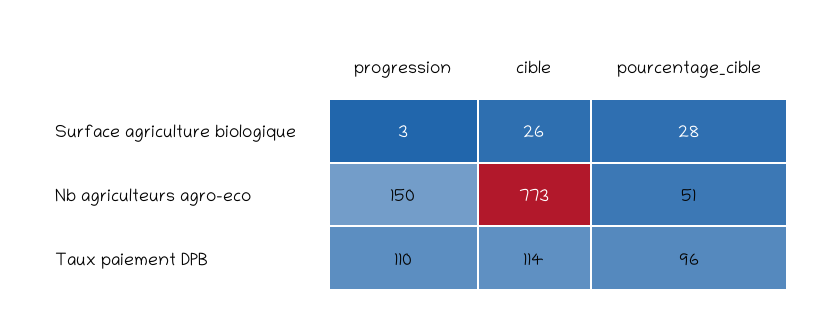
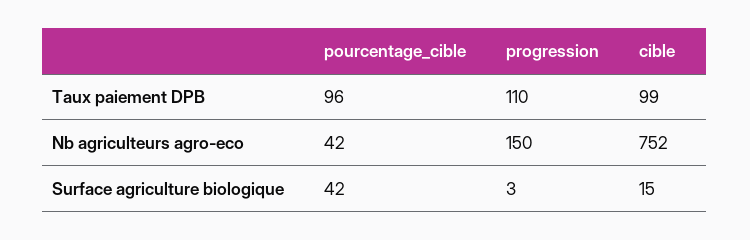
  {
    "progression": {
      "Surface agriculture biologique": 3,
      "Nb agriculteurs agro-eco": 150,
      "Taux paiement DPB": 110
    },
    "cible": {
-     "Surface agriculture biologique": 26,
+     "Surface agriculture biologique": 15,
-     "Nb agriculteurs agro-eco": 773,
+     "Nb agriculteurs agro-eco": 752,
-     "Taux paiement DPB": 114
+     "Taux paiement DPB": 99
    },
    "pourcentage_cible": {
-     "Surface agriculture biologique": 28,
+     "Surface agriculture biologique": 42,
-     "Nb agriculteurs agro-eco": 51,
+     "Nb agriculteurs agro-eco": 42,
      "Taux paiement DPB": 96
    }
  }

